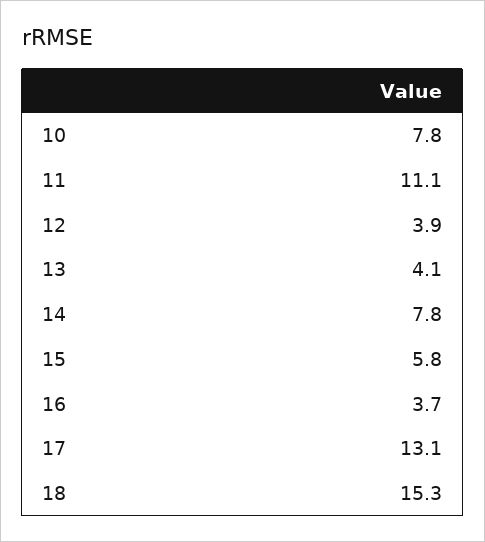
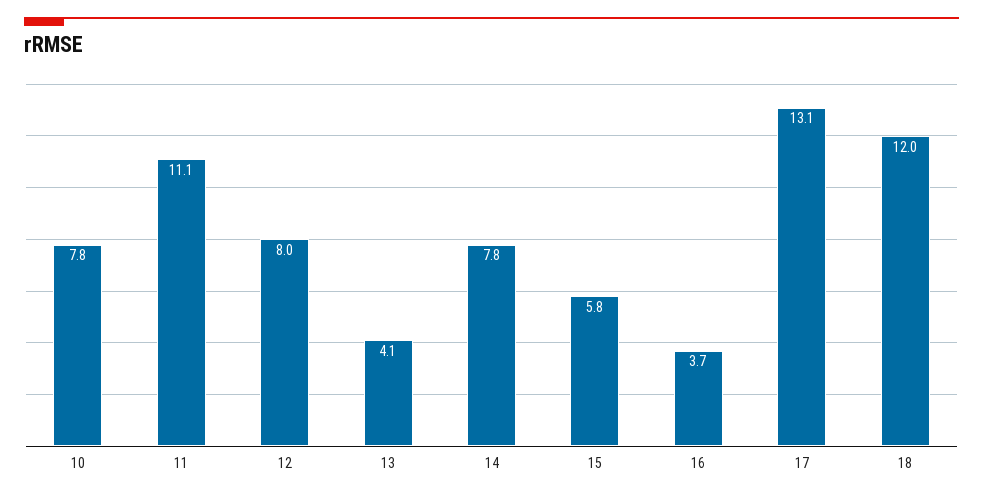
  {
    "10": 7.8,
    "11": 11.1,
-   "12": 3.9,
+   "12": 8,
    "13": 4.1,
    "14": 7.8,
    "15": 5.8,
    "16": 3.7,
    "17": 13.1,
-   "18": 15.3
+   "18": 12
  }

